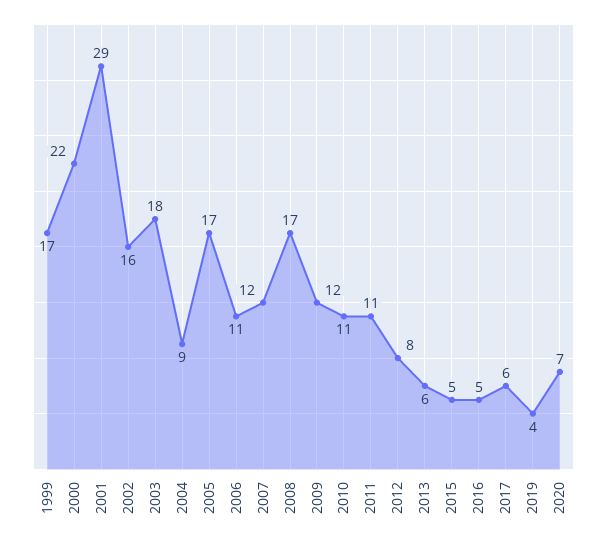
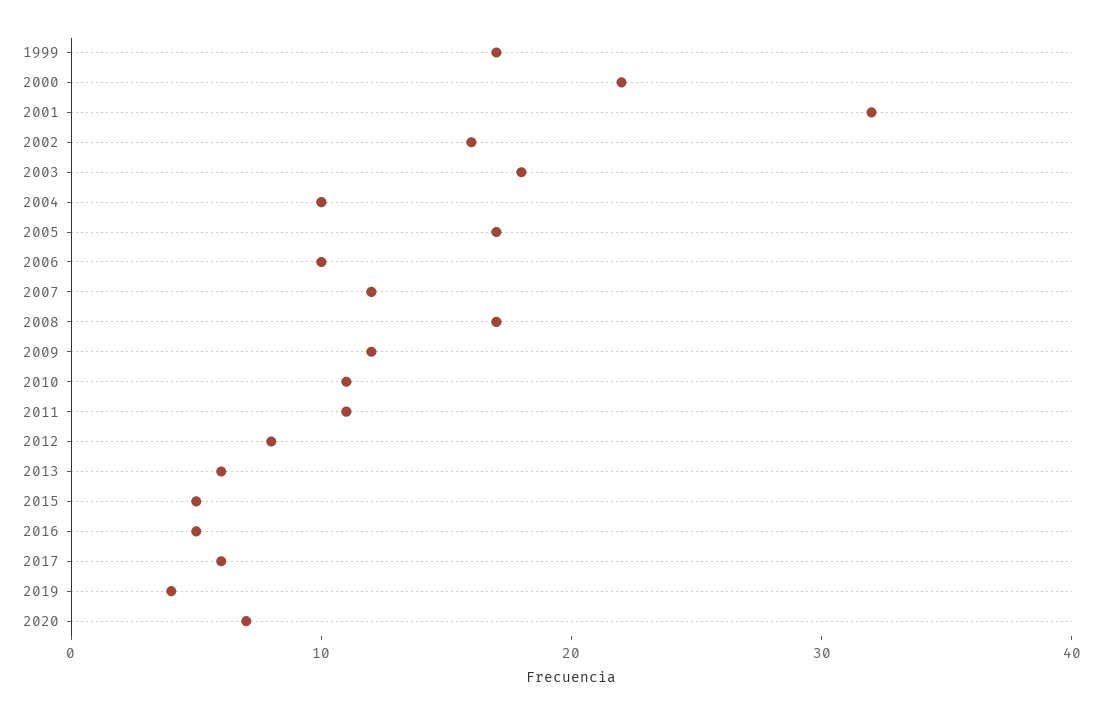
  {
    "1999": 17,
    "2000": 22,
-   "2001": 29,
+   "2001": 32,
    "2002": 16,
    "2003": 18,
-   "2004": 9,
+   "2004": 10,
    "2005": 17,
-   "2006": 11,
+   "2006": 10,
    "2007": 12,
    "2008": 17,
    "2009": 12,
    "2010": 11,
    "2011": 11,
    "2012": 8,
    "2013": 6,
    "2015": 5,
    "2016": 5,
    "2017": 6,
    "2019": 4,
    "2020": 7
  }

